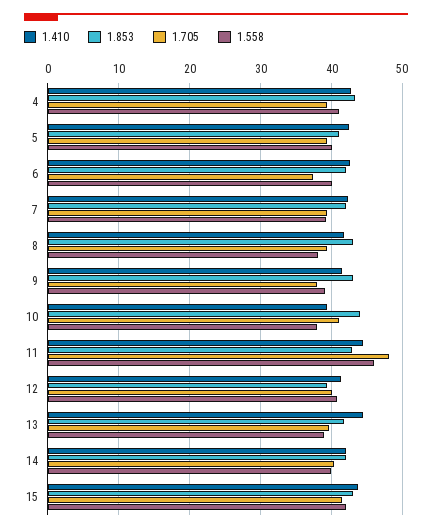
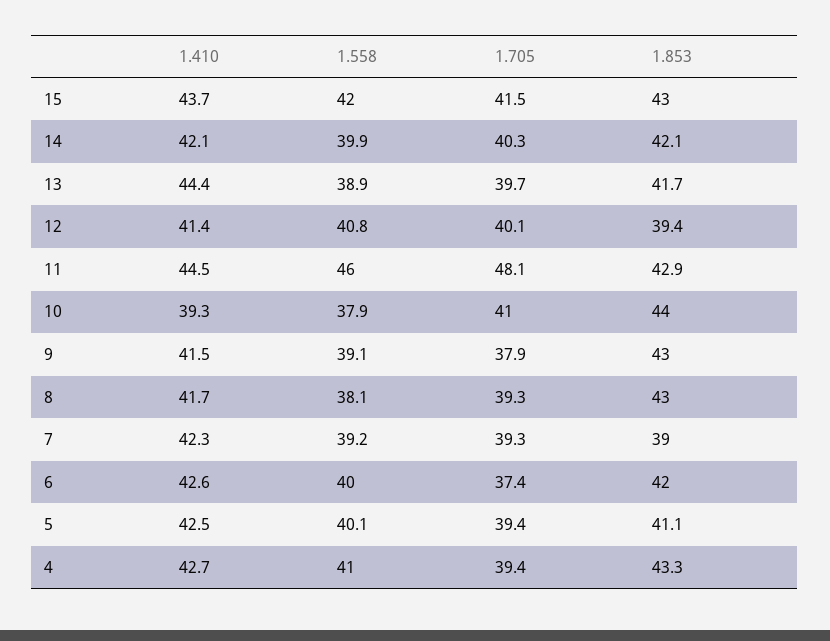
  {
    "1.410": {
      "4": 42.7,
      "5": 42.5,
      "6": 42.6,
      "7": 42.3,
      "8": 41.7,
      "9": 41.5,
      "10": 39.3,
      "11": 44.5,
      "12": 41.4,
      "13": 44.4,
      "14": 42.1,
      "15": 43.7
    },
    "1.853": {
      "4": 43.3,
      "5": 41.1,
      "6": 42,
-     "7": 42,
+     "7": 39,
      "8": 43,
      "9": 43,
      "10": 44,
      "11": 42.9,
      "12": 39.4,
      "13": 41.7,
      "14": 42.1,
      "15": 43
    },
    "1.705": {
      "4": 39.4,
      "5": 39.4,
      "6": 37.4,
      "7": 39.3,
      "8": 39.3,
      "9": 37.9,
      "10": 41,
      "11": 48.1,
      "12": 40.1,
      "13": 39.7,
      "14": 40.3,
      "15": 41.5
    },
    "1.558": {
      "4": 41,
      "5": 40.1,
      "6": 40,
      "7": 39.2,
      "8": 38.1,
      "9": 39.1,
      "10": 37.9,
      "11": 46,
      "12": 40.8,
      "13": 38.9,
      "14": 39.9,
      "15": 42
    }
  }

